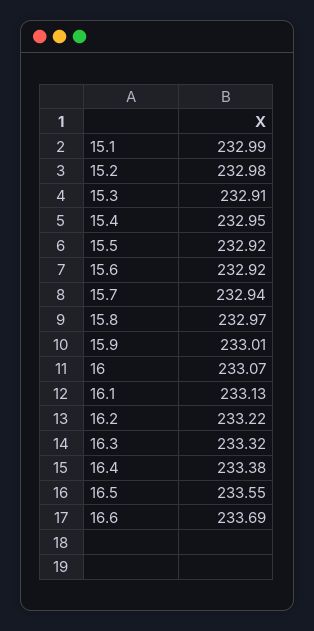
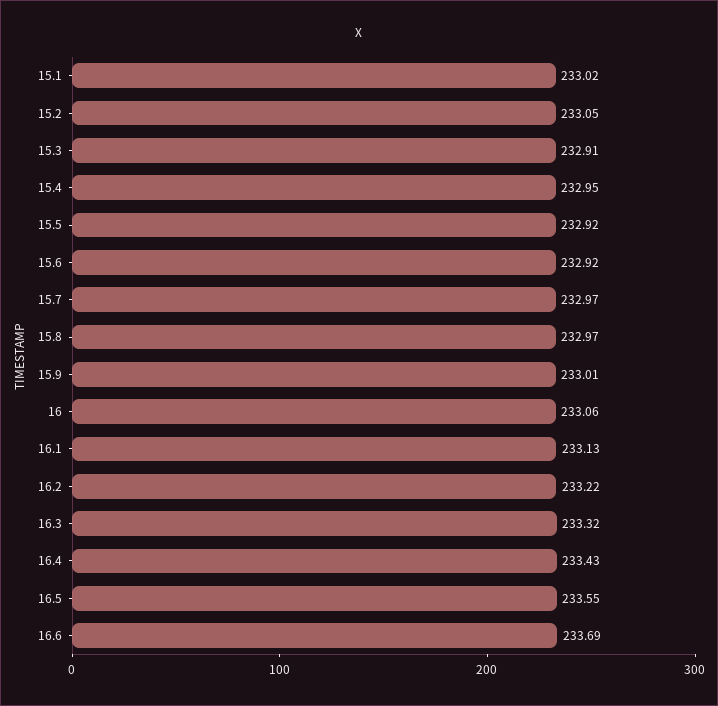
  {
-   "15.1": 232.99,
+   "15.1": 233.02,
-   "15.2": 232.98,
+   "15.2": 233.05,
    "15.3": 232.91,
    "15.4": 232.95,
    "15.5": 232.92,
    "15.6": 232.92,
-   "15.7": 232.94,
+   "15.7": 232.97,
    "15.8": 232.97,
    "15.9": 233.01,
-   "16": 233.07,
+   "16": 233.06,
    "16.1": 233.13,
    "16.2": 233.22,
    "16.3": 233.32,
-   "16.4": 233.38,
+   "16.4": 233.43,
    "16.5": 233.55,
    "16.6": 233.69
  }

